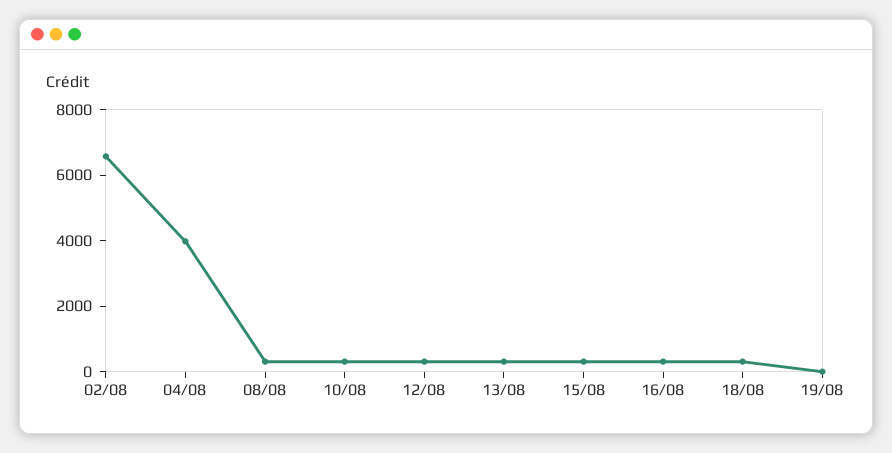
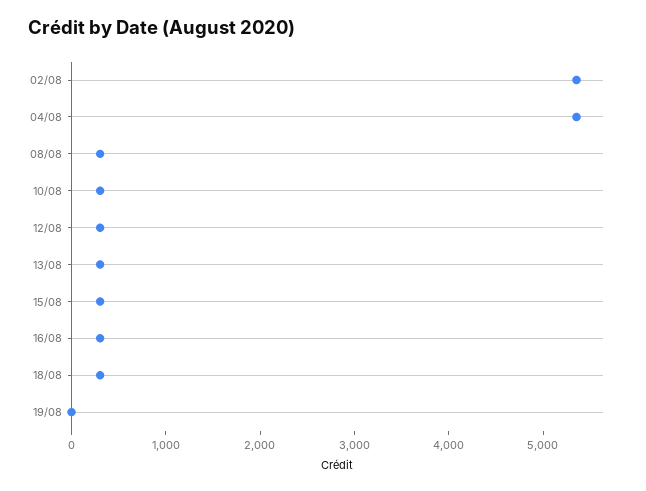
  {
-   "02/08": 6500,
+   "02/08": 5400,
-   "04/08": 4000,
+   "04/08": 5400,
    "08/08": 400,
    "10/08": 400,
    "12/08": 400,
    "13/08": 400,
    "15/08": 400,
    "16/08": 400,
    "18/08": 400,
    "19/08": 0
  }

